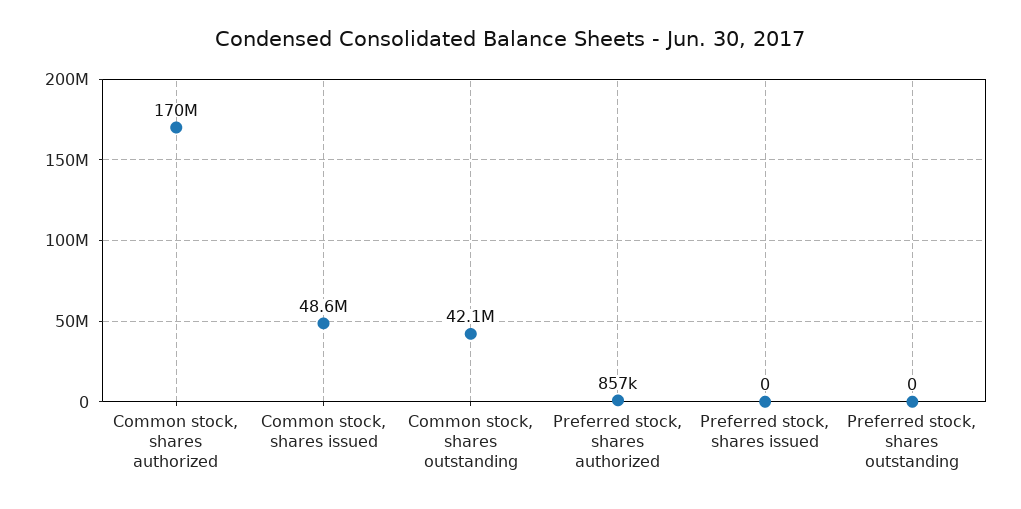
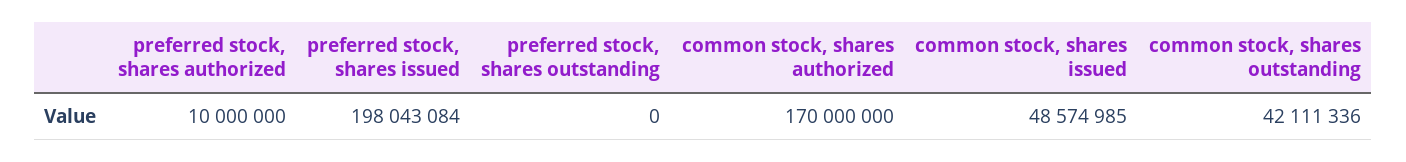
  {
    "Common stock, shares authorized": 170000000,
    "Common stock, shares issued": 48574985,
    "Common stock, shares outstanding": 42111336,
-   "Preferred stock, shares authorized": 857000,
+   "Preferred stock, shares authorized": 10000000,
-   "Preferred stock, shares issued": 0,
+   "Preferred stock, shares issued": 198043084,
    "Preferred stock, shares outstanding": 0
  }

